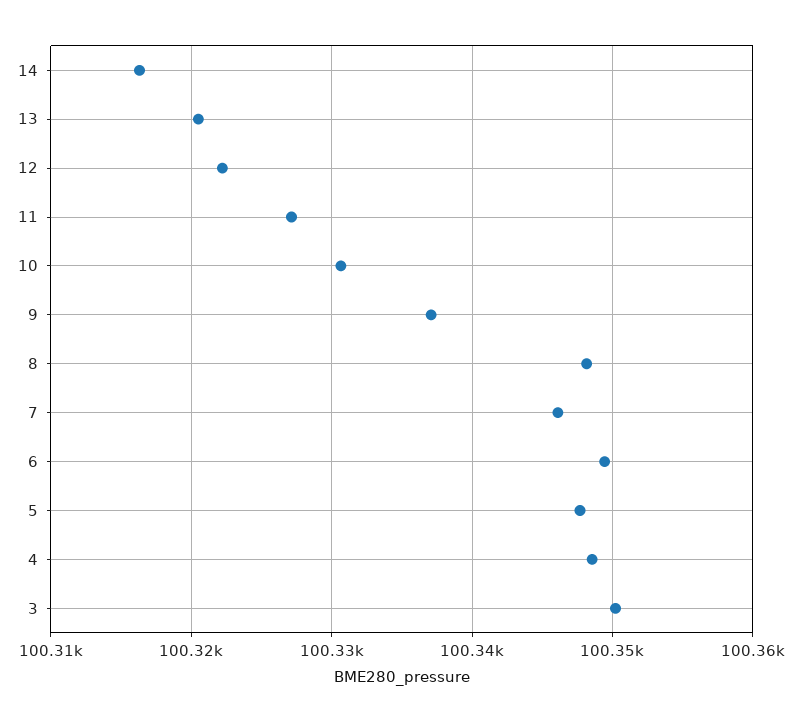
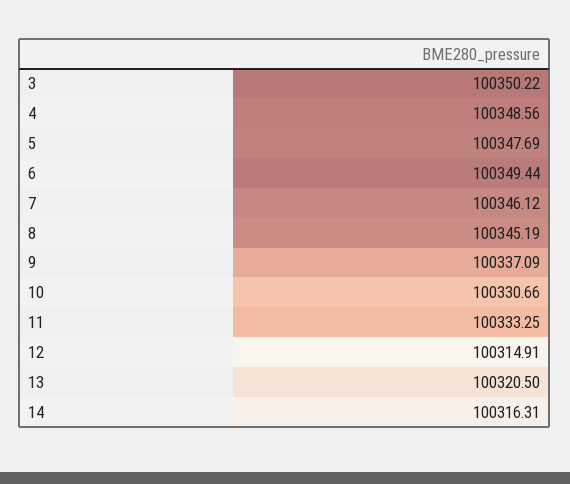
  {
    "14": 100316.31,
    "13": 100320.5,
-   "12": 100322,
+   "12": 100314.91,
-   "11": 100327,
+   "11": 100333.25,
    "10": 100330.66,
    "9": 100337.09,
-   "8": 100348,
+   "8": 100345.19,
    "7": 100346.12,
    "6": 100349.44,
    "5": 100347.69,
    "4": 100348.56,
    "3": 100350.22
  }

